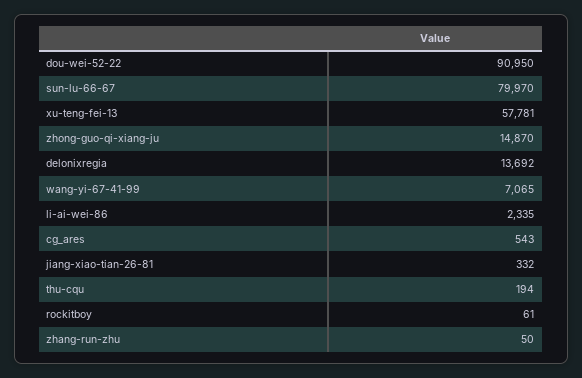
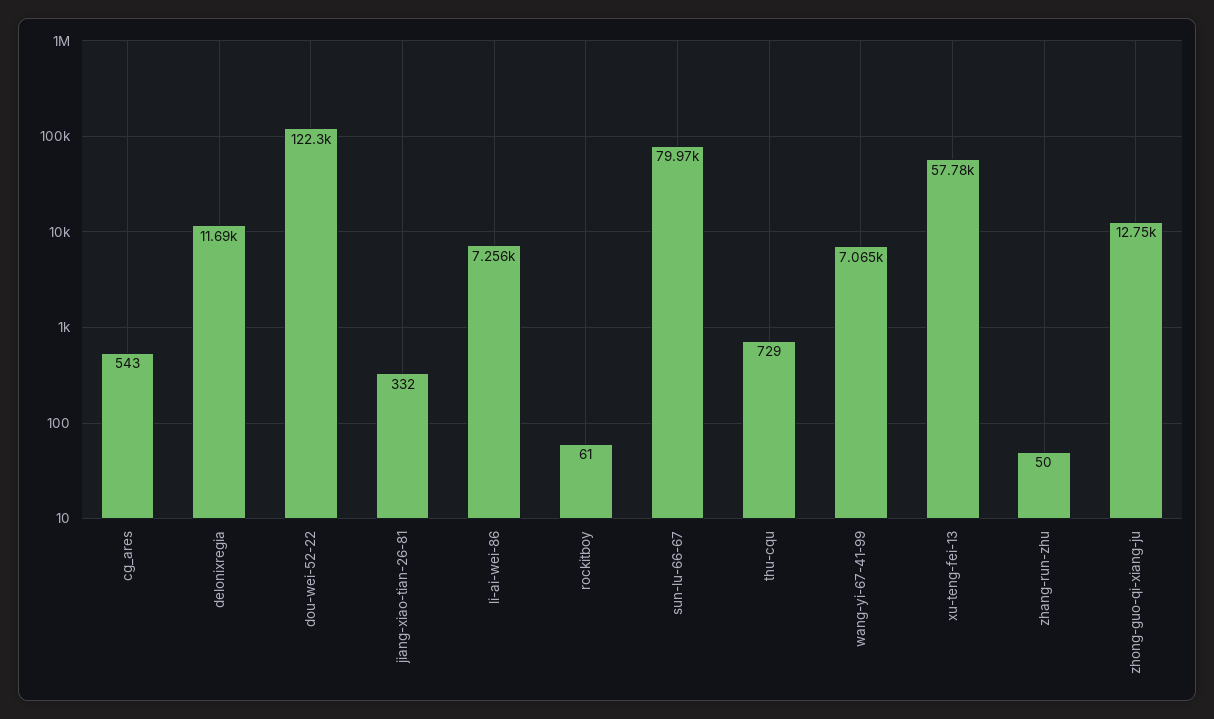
  {
-   "dou-wei-52-22": 90950,
+   "dou-wei-52-22": 122300,
    "sun-lu-66-67": 79970,
    "xu-teng-fei-13": 57781,
-   "zhong-guo-qi-xiang-ju": 14870,
+   "zhong-guo-qi-xiang-ju": 12750,
-   "delonixregia": 13692,
+   "delonixregia": 11690,
    "wang-yi-67-41-99": 7065,
-   "li-ai-wei-86": 2335,
+   "li-ai-wei-86": 7256,
    "cg_ares": 543,
    "jiang-xiao-tian-26-81": 332,
-   "thu-cqu": 194,
+   "thu-cqu": 729,
    "rockitboy": 61,
    "zhang-run-zhu": 50
  }

